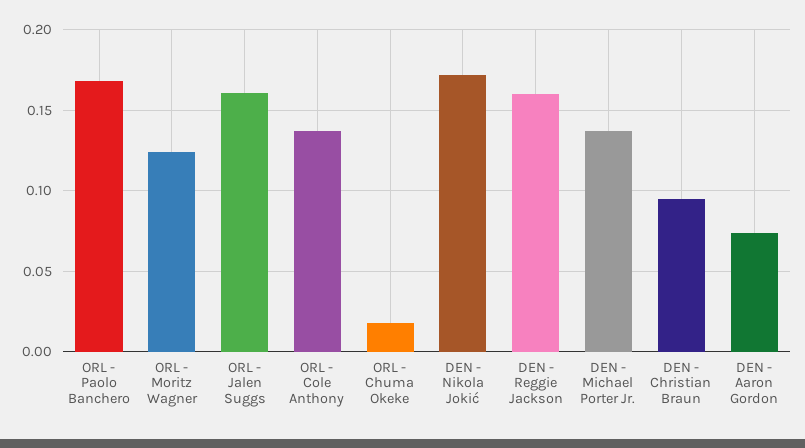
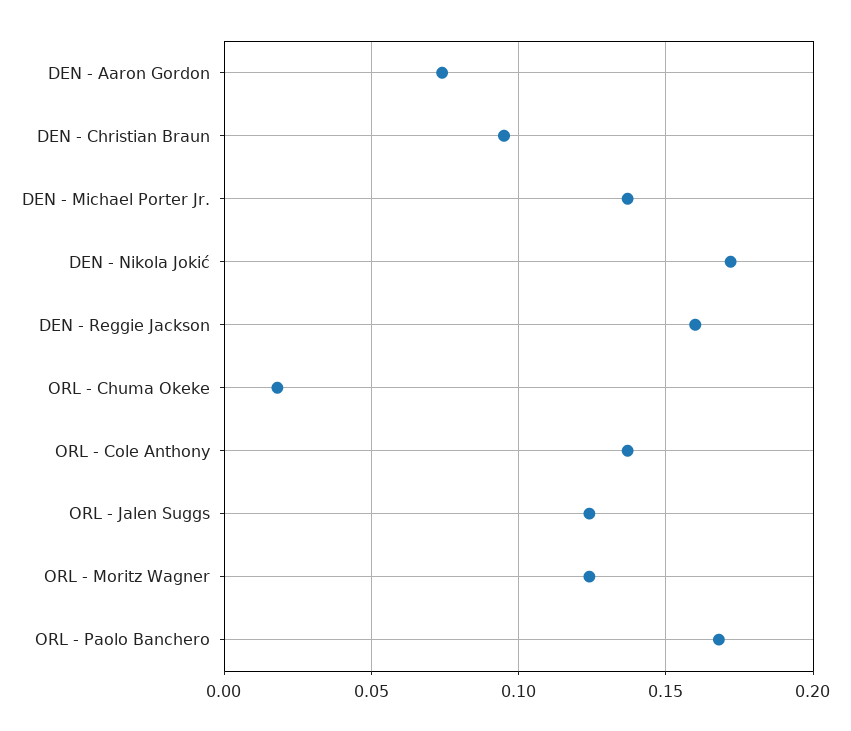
  {
    "ORL - Paolo Banchero": 0.17,
    "ORL - Moritz Wagner": 0.125,
-   "ORL - Jalen Suggs": 0.16,
+   "ORL - Jalen Suggs": 0.125,
    "ORL - Cole Anthony": 0.135,
    "ORL - Chuma Okeke": 0.02,
    "DEN - Nikola Jokić": 0.17,
    "DEN - Reggie Jackson": 0.16,
    "DEN - Michael Porter Jr.": 0.135,
    "DEN - Christian Braun": 0.095,
    "DEN - Aaron Gordon": 0.075
  }

